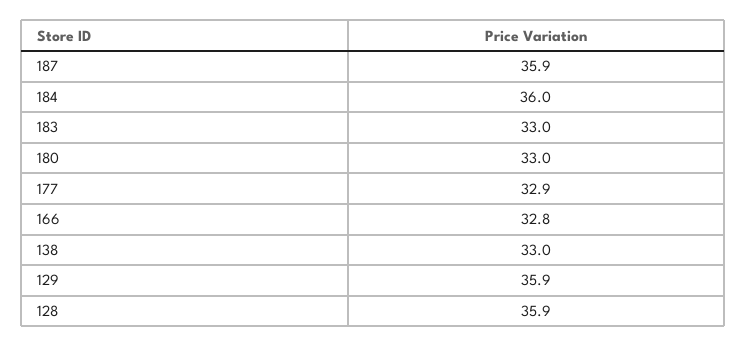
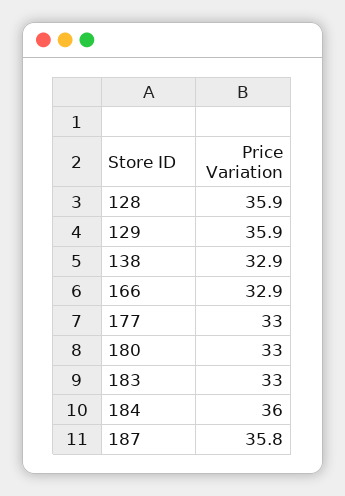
  {
-   "187": 35.9,
+   "187": 35.8,
    "184": 36,
    "183": 33,
    "180": 33,
-   "177": 32.9,
+   "177": 33,
-   "166": 32.8,
+   "166": 32.9,
-   "138": 33,
+   "138": 32.9,
    "129": 35.9,
    "128": 35.9
  }

